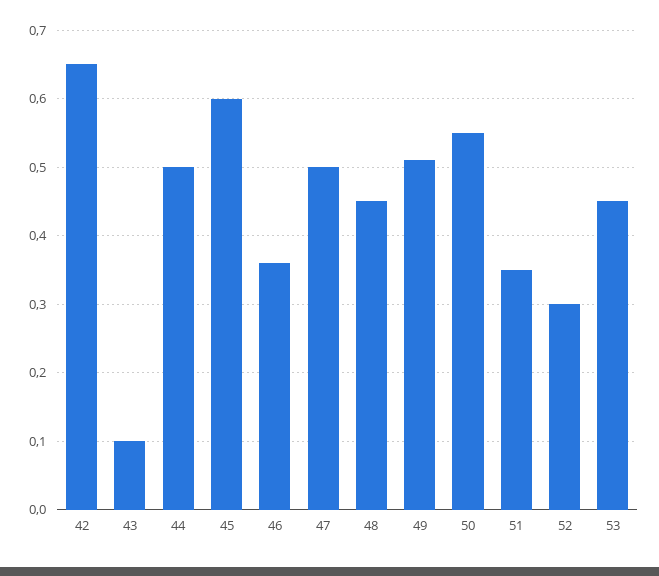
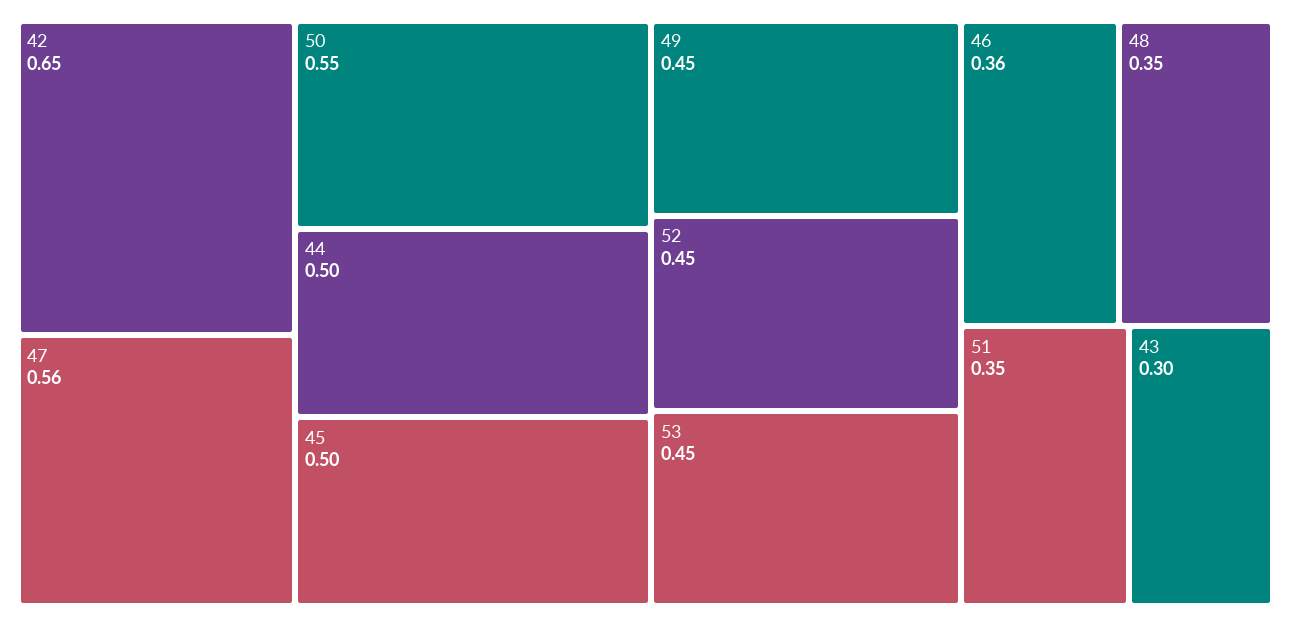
  {
    "42": 0.65,
-   "43": 0.1,
+   "43": 0.3,
    "44": 0.5,
-   "45": 0.6,
+   "45": 0.5,
    "46": 0.36,
-   "47": 0.5,
+   "47": 0.56,
-   "48": 0.45,
+   "48": 0.35,
-   "49": 0.51,
+   "49": 0.45,
    "50": 0.55,
    "51": 0.35,
-   "52": 0.3,
+   "52": 0.45,
    "53": 0.45
  }

